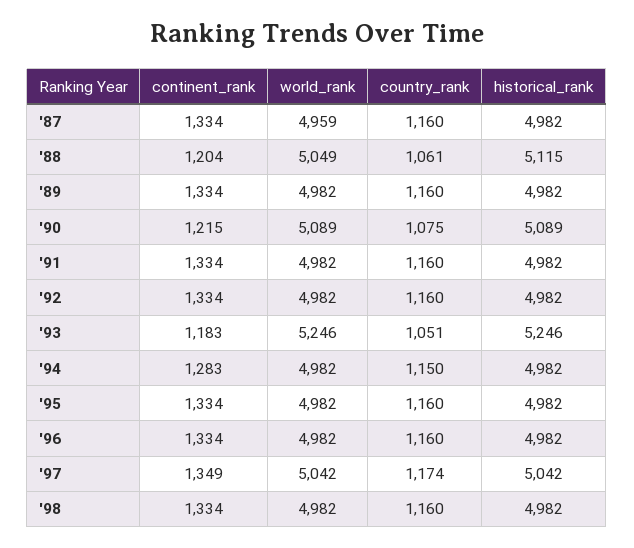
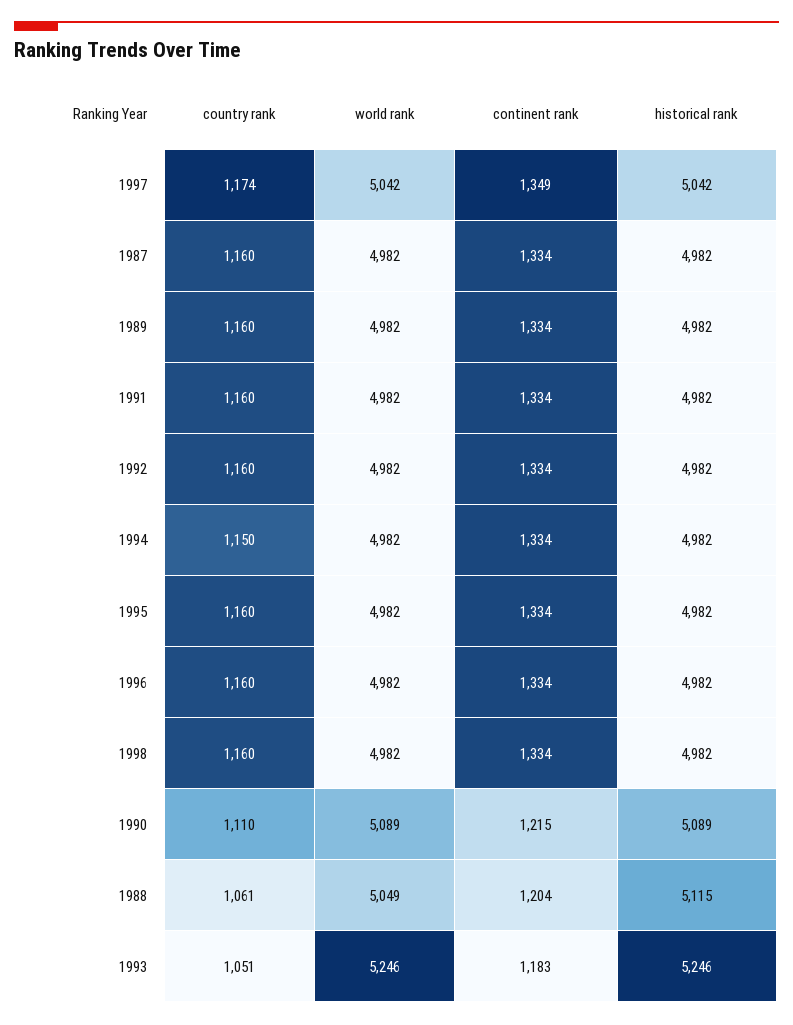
  {
    "continent_rank": {
      "'87": 1334,
      "'88": 1204,
      "'89": 1334,
      "'90": 1215,
      "'91": 1334,
      "'92": 1334,
      "'93": 1183,
-     "'94": 1283,
+     "'94": 1334,
      "'95": 1334,
      "'96": 1334,
      "'97": 1349,
      "'98": 1334
    },
    "world_rank": {
-     "'87": 4959,
+     "'87": 4982,
      "'88": 5049,
      "'89": 4982,
      "'90": 5089,
      "'91": 4982,
      "'92": 4982,
      "'93": 5246,
      "'94": 4982,
      "'95": 4982,
      "'96": 4982,
      "'97": 5042,
      "'98": 4982
    },
    "country_rank": {
      "'87": 1160,
      "'88": 1061,
      "'89": 1160,
-     "'90": 1075,
+     "'90": 1110,
      "'91": 1160,
      "'92": 1160,
      "'93": 1051,
      "'94": 1150,
      "'95": 1160,
      "'96": 1160,
      "'97": 1174,
      "'98": 1160
    },
    "historical_rank": {
      "'87": 4982,
      "'88": 5115,
      "'89": 4982,
      "'90": 5089,
      "'91": 4982,
      "'92": 4982,
      "'93": 5246,
      "'94": 4982,
      "'95": 4982,
      "'96": 4982,
      "'97": 5042,
      "'98": 4982
    }
  }

